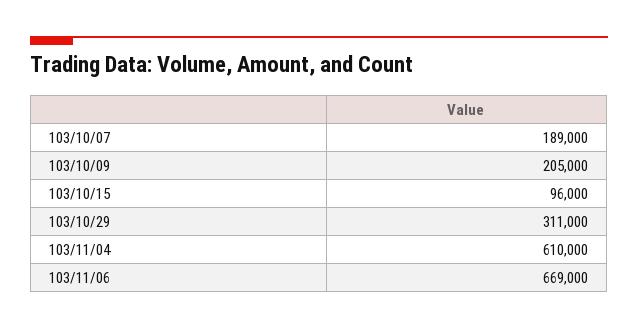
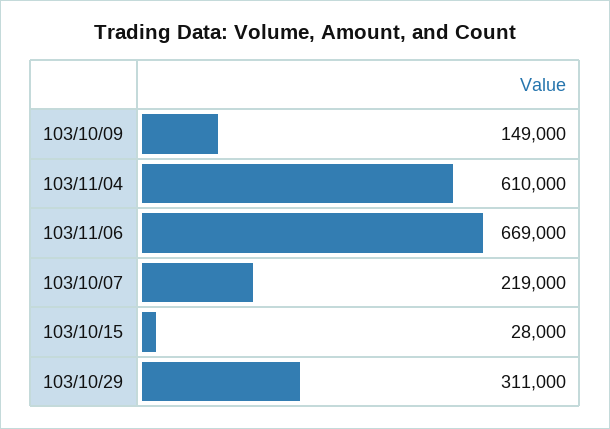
  {
-   "103/10/07": 189000,
+   "103/10/07": 219000,
-   "103/10/09": 205000,
+   "103/10/09": 149000,
-   "103/10/15": 96000,
+   "103/10/15": 28000,
    "103/10/29": 311000,
    "103/11/04": 610000,
    "103/11/06": 669000
  }

